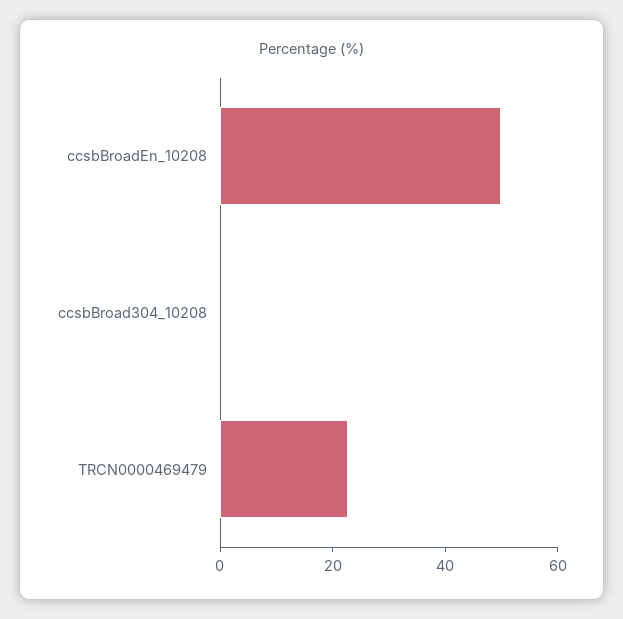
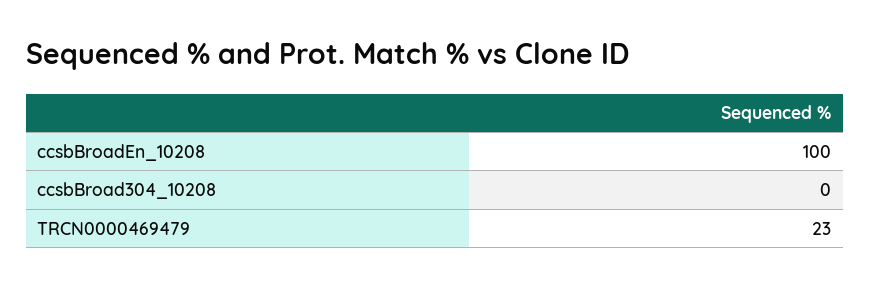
  {
-   "ccsbBroadEn_10208": 50,
+   "ccsbBroadEn_10208": 100,
    "ccsbBroad304_10208": 0,
    "TRCN0000469479": 23
  }

